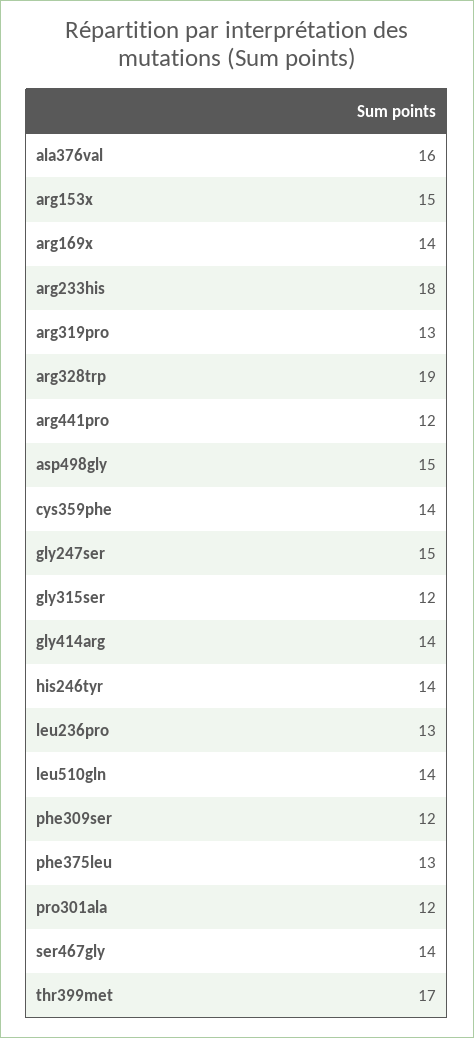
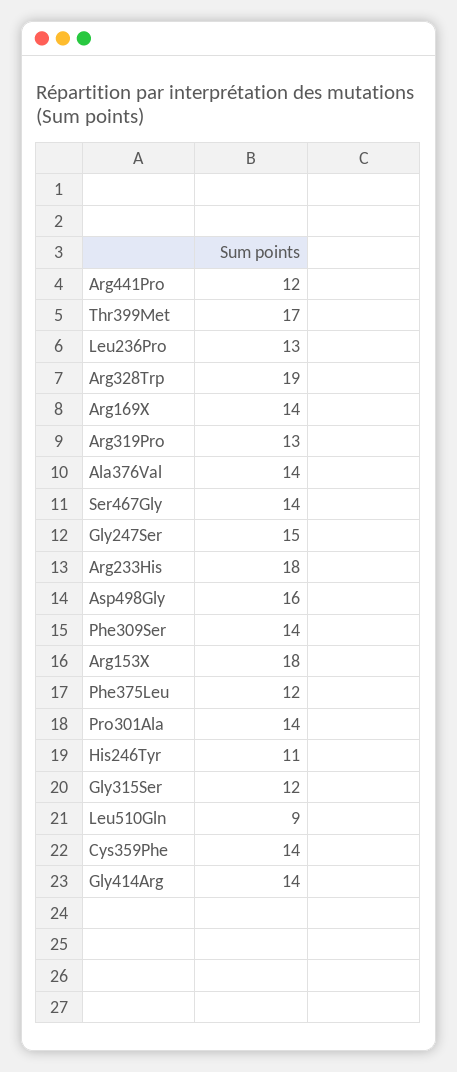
  {
-   "ala376val": 16,
+   "ala376val": 14,
-   "arg153x": 15,
+   "arg153x": 18,
    "arg169x": 14,
    "arg233his": 18,
    "arg319pro": 13,
    "arg328trp": 19,
    "arg441pro": 12,
-   "asp498gly": 15,
+   "asp498gly": 16,
    "cys359phe": 14,
    "gly247ser": 15,
    "gly315ser": 12,
    "gly414arg": 14,
-   "his246tyr": 14,
+   "his246tyr": 11,
    "leu236pro": 13,
-   "leu510gln": 14,
+   "leu510gln": 9,
-   "phe309ser": 12,
+   "phe309ser": 14,
-   "phe375leu": 13,
+   "phe375leu": 12,
-   "pro301ala": 12,
+   "pro301ala": 14,
    "ser467gly": 14,
    "thr399met": 17
  }

